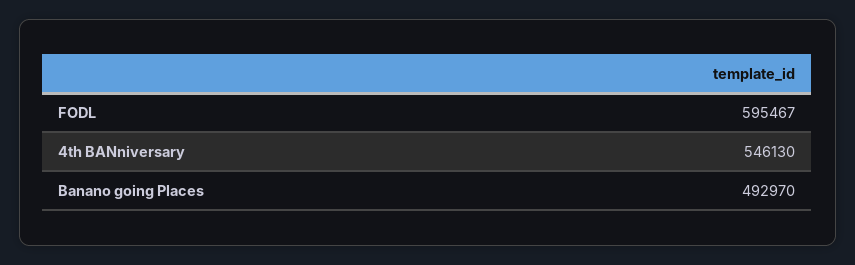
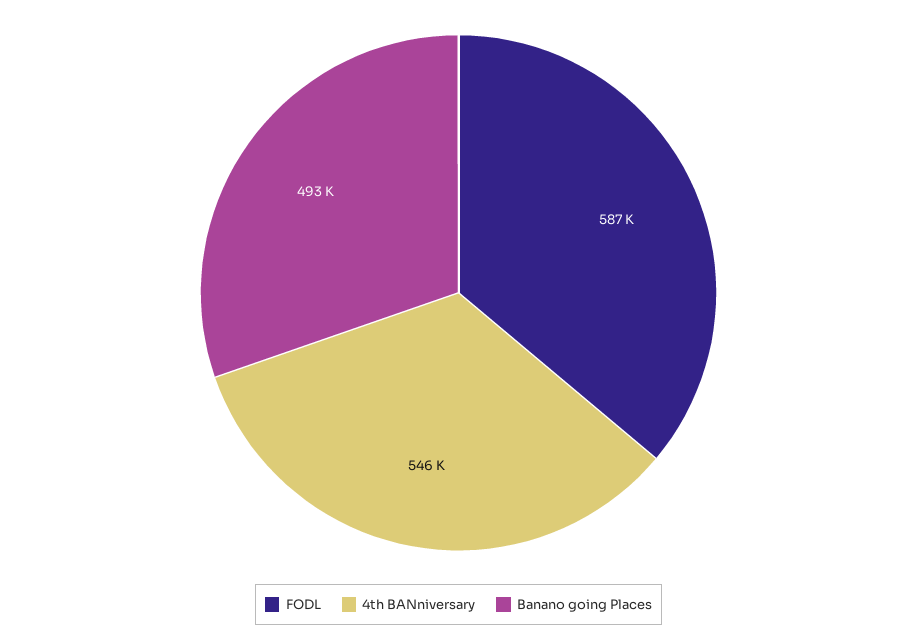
  {
-   "FODL": 595467,
+   "FODL": 587000,
    "4th BANniversary": 546130,
    "Banano going Places": 492970
  }

